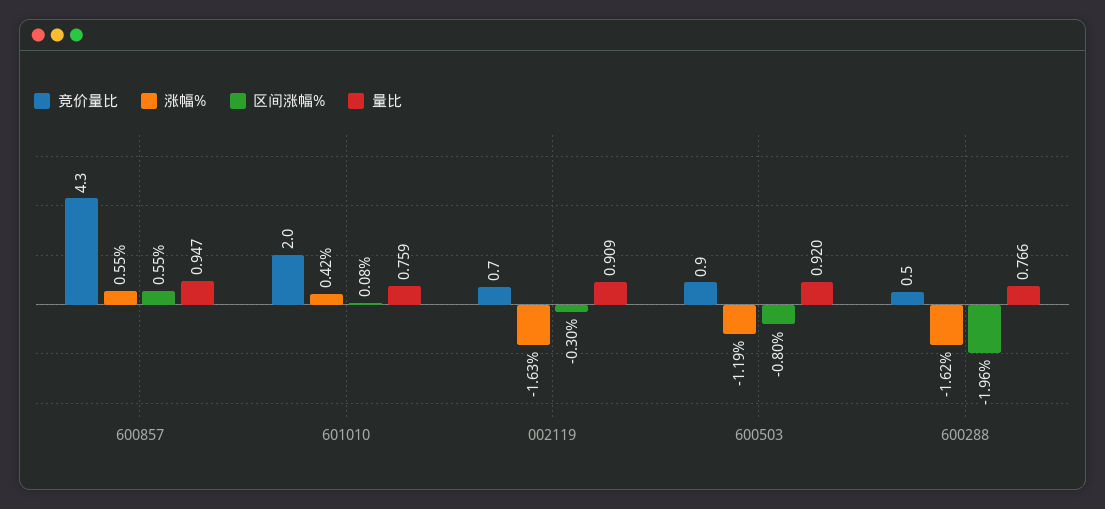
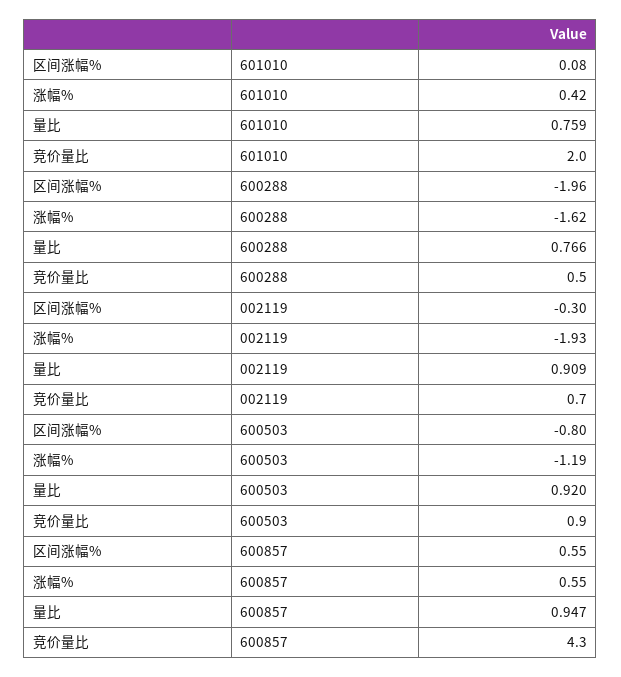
  {
    "竞价量比": {
      "600857": 4.3,
      "601010": 2,
      "002119": 0.7,
      "600503": 0.9,
      "600288": 0.5
    },
    "涨幅%": {
      "600857": 0.55,
      "601010": 0.42,
-     "002119": -1.63,
+     "002119": -1.93,
      "600503": -1.19,
      "600288": -1.62
    },
    "区间涨幅%": {
      "600857": 0.55,
      "601010": 0.08,
      "002119": -0.3,
      "600503": -0.8,
      "600288": -1.96
    },
    "量比": {
      "600857": 0.947,
      "601010": 0.759,
      "002119": 0.909,
      "600503": 0.92,
      "600288": 0.766
    }
  }

